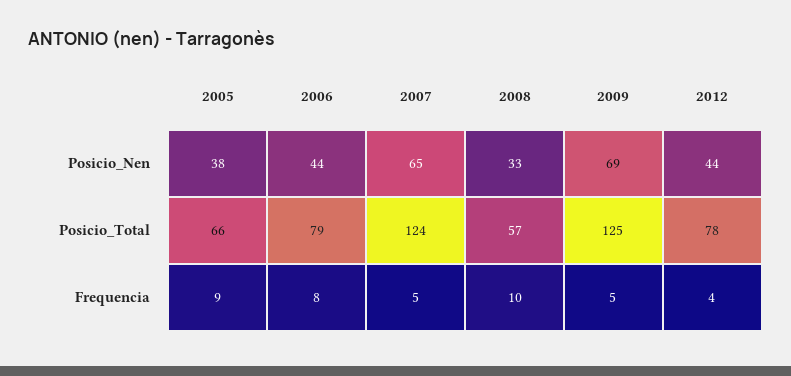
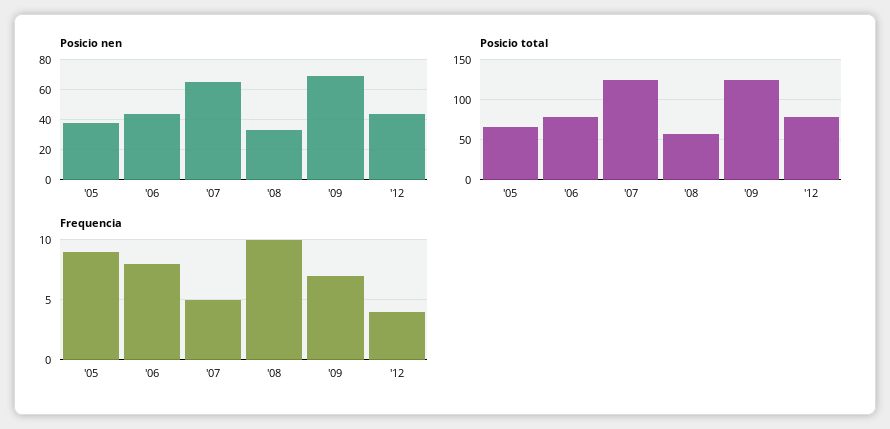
  {
    "Posicio_Nen": {
      "2005": 38,
      "2006": 44,
      "2007": 65,
      "2008": 33,
      "2009": 69,
      "2012": 44
    },
    "Posicio_Total": {
      "2005": 66,
      "2006": 79,
      "2007": 124,
      "2008": 57,
      "2009": 125,
      "2012": 78
    },
    "Frequencia": {
      "2005": 9,
      "2006": 8,
      "2007": 5,
      "2008": 10,
-     "2009": 5,
+     "2009": 7,
      "2012": 4
    }
  }

